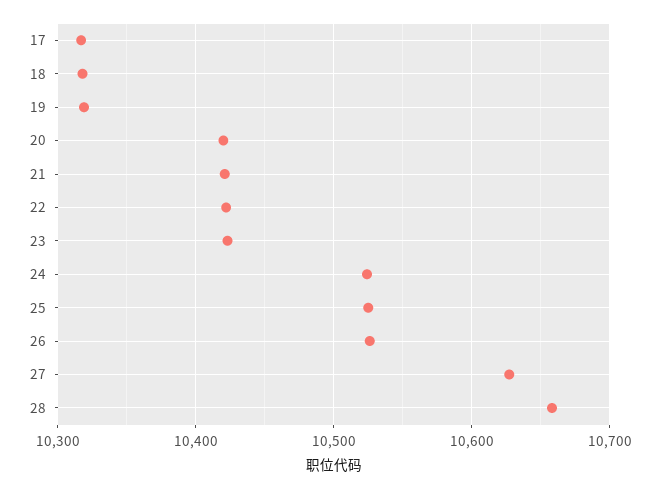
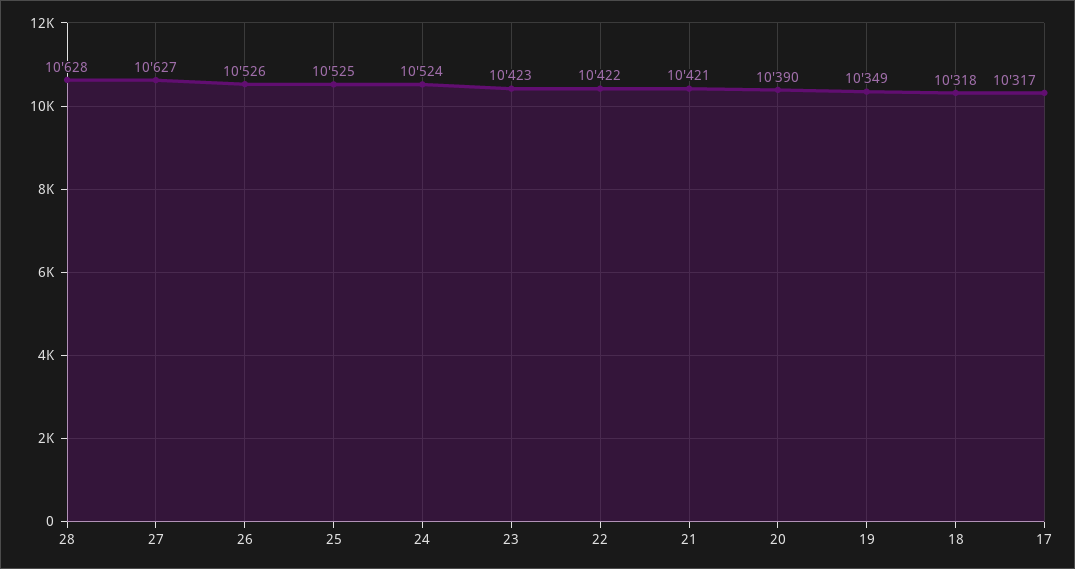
  {
    "17": 10317,
    "18": 10318,
-   "19": 10320,
+   "19": 10349,
-   "20": 10420,
+   "20": 10390,
    "21": 10421,
    "22": 10422,
    "23": 10423,
    "24": 10524,
    "25": 10525,
    "26": 10526,
    "27": 10627,
-   "28": 10660
+   "28": 10628
  }

